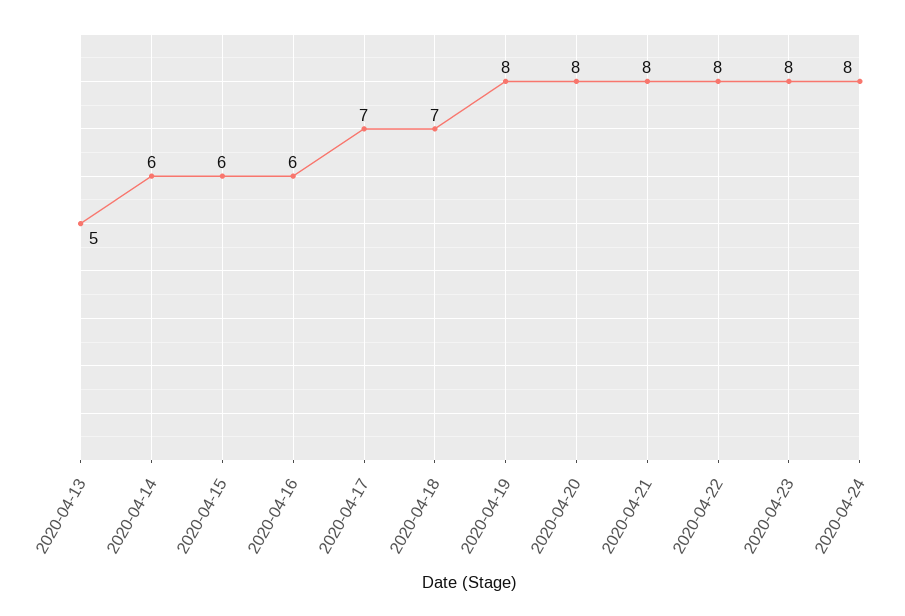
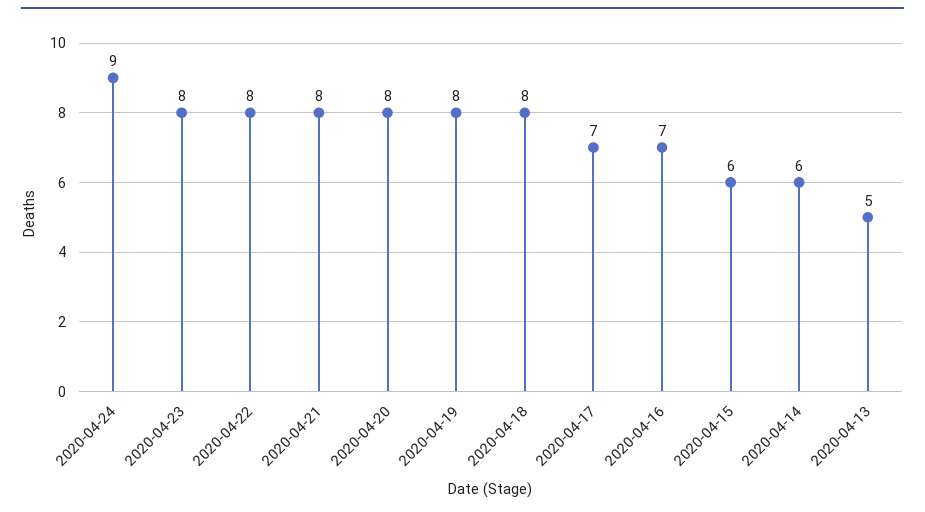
  {
    "2020-04-13": 5,
    "2020-04-14": 6,
    "2020-04-15": 6,
-   "2020-04-16": 6,
+   "2020-04-16": 7,
    "2020-04-17": 7,
-   "2020-04-18": 7,
+   "2020-04-18": 8,
    "2020-04-19": 8,
    "2020-04-20": 8,
    "2020-04-21": 8,
    "2020-04-22": 8,
    "2020-04-23": 8,
-   "2020-04-24": 8
+   "2020-04-24": 9
  }

